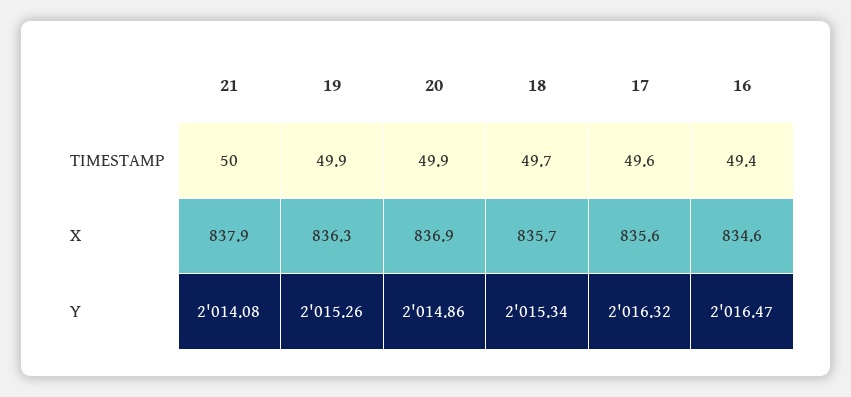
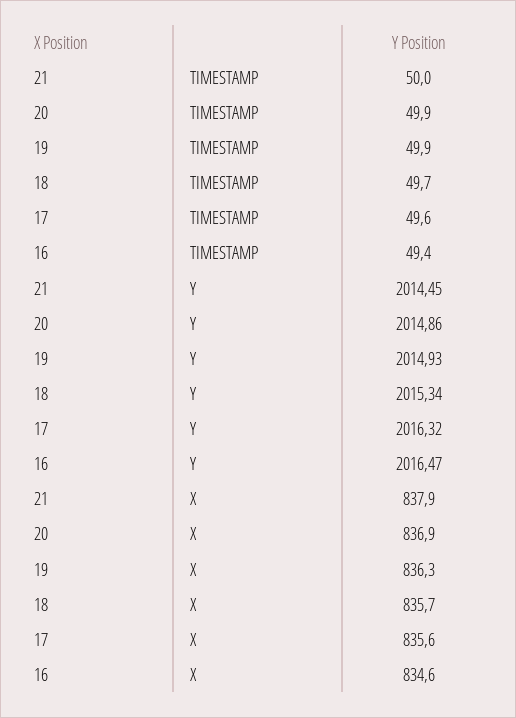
  {
    "21": {
      "TIMESTAMP": 50,
      "X": 837.9,
-     "Y": 2014.08
+     "Y": 2014.45
    },
    "19": {
      "TIMESTAMP": 49.9,
      "X": 836.3,
-     "Y": 2015.26
+     "Y": 2014.93
    },
    "20": {
      "TIMESTAMP": 49.9,
      "X": 836.9,
      "Y": 2014.86
    },
    "18": {
      "TIMESTAMP": 49.7,
      "X": 835.7,
      "Y": 2015.34
    },
    "17": {
      "TIMESTAMP": 49.6,
      "X": 835.6,
      "Y": 2016.32
    },
    "16": {
      "TIMESTAMP": 49.4,
      "X": 834.6,
      "Y": 2016.47
    }
  }

